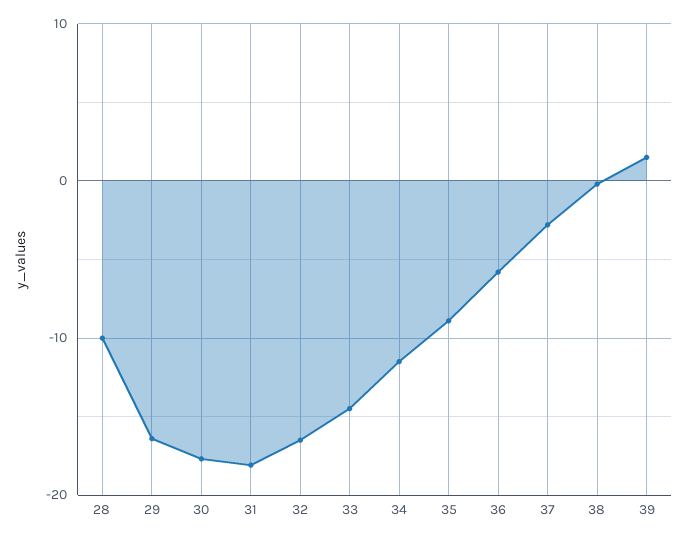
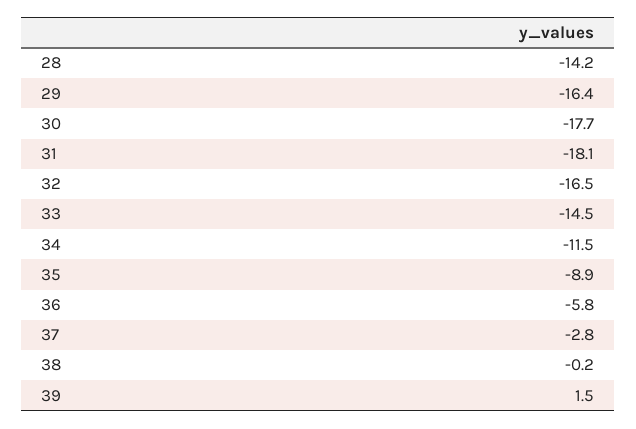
  {
-   "28": -10,
+   "28": -14.2,
    "29": -16.4,
    "30": -17.7,
    "31": -18.1,
    "32": -16.5,
    "33": -14.5,
    "34": -11.5,
    "35": -8.9,
    "36": -5.8,
    "37": -2.8,
    "38": -0.2,
    "39": 1.5
  }

